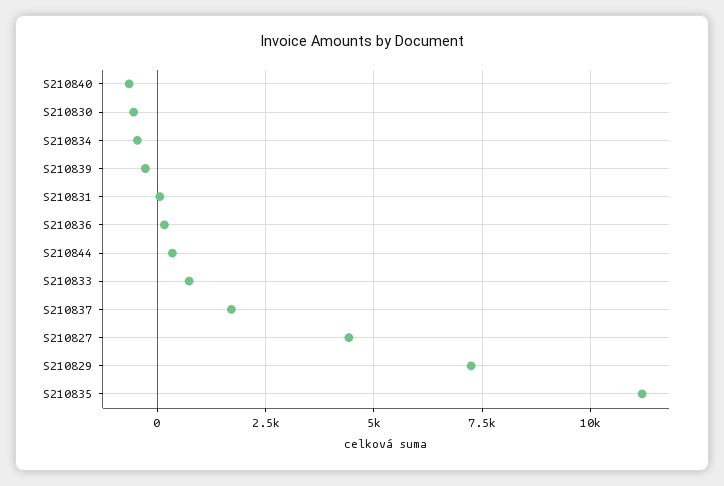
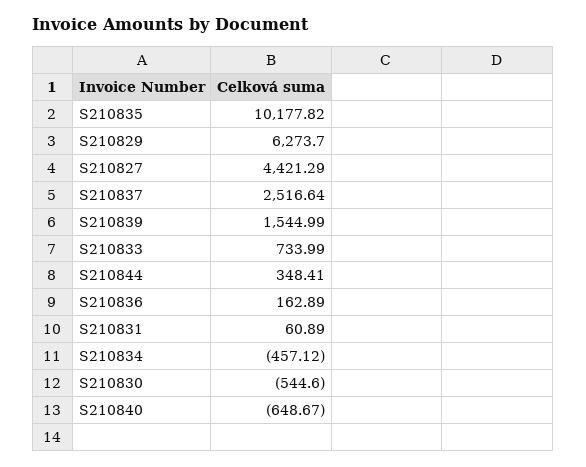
  {
    "S210840": -648.67,
    "S210830": -544.6,
    "S210834": -457.12,
-   "S210839": -250,
+   "S210839": 1544.99,
    "S210831": 60.89,
    "S210836": 162.89,
    "S210844": 348.41,
    "S210833": 733.99,
-   "S210837": 1750,
+   "S210837": 2516.64,
    "S210827": 4421.29,
-   "S210829": 7250,
+   "S210829": 6273.7,
-   "S210835": 11250
+   "S210835": 10177.82
  }

